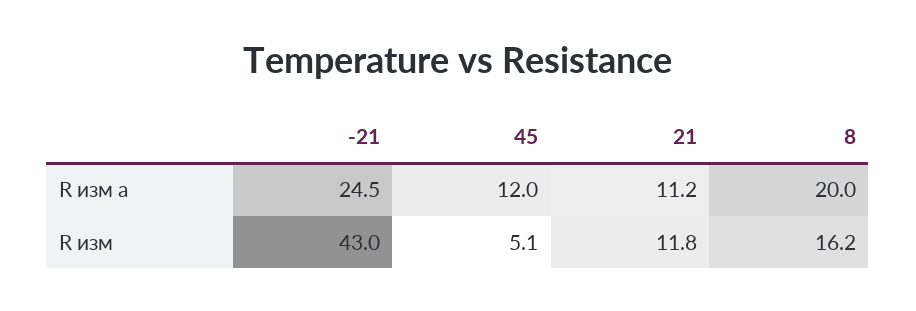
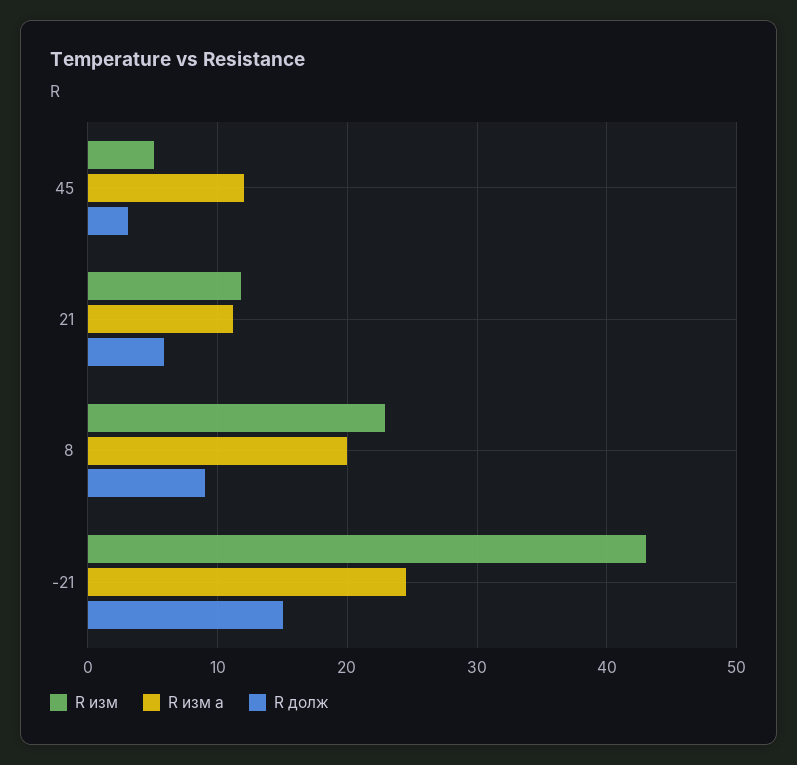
  {
    "R изм а": {
      "-21": 24.5,
      "45": 12,
      "21": 11.2,
      "8": 20
    },
    "R изм": {
      "-21": 43,
      "45": 5.1,
      "21": 11.8,
-     "8": 16.2
+     "8": 23
-   }
+   },
+   "R долж": {
+     "45": 3,
+     "21": 6,
+     "8": 9,
+     "-21": 15
+   }
  }

